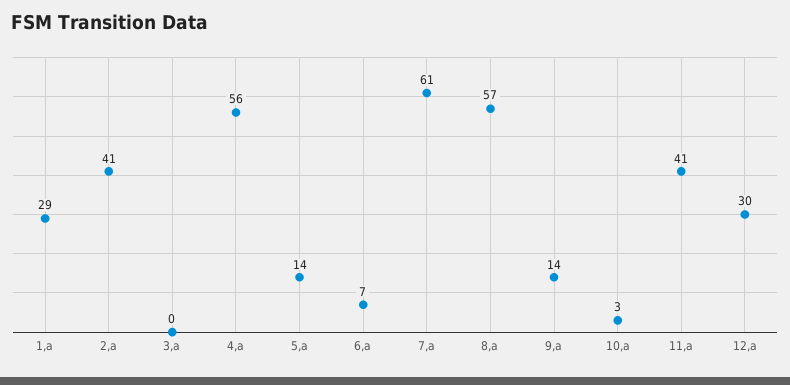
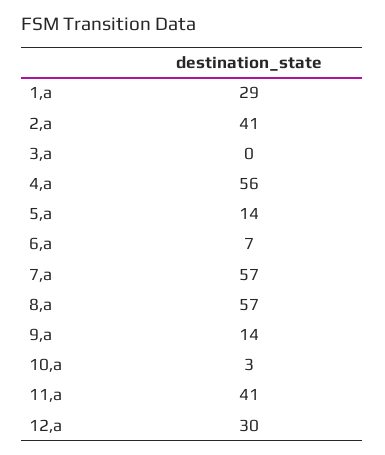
  {
    "1,a": 29,
    "2,a": 41,
    "3,a": 0,
    "4,a": 56,
    "5,a": 14,
    "6,a": 7,
-   "7,a": 61,
+   "7,a": 57,
    "8,a": 57,
    "9,a": 14,
    "10,a": 3,
    "11,a": 41,
    "12,a": 30
  }

